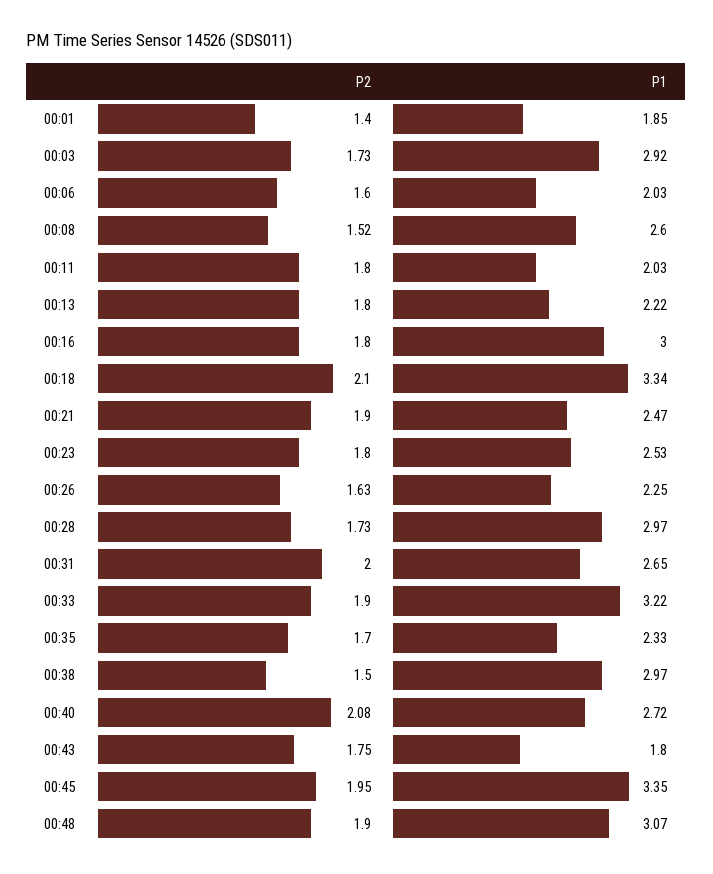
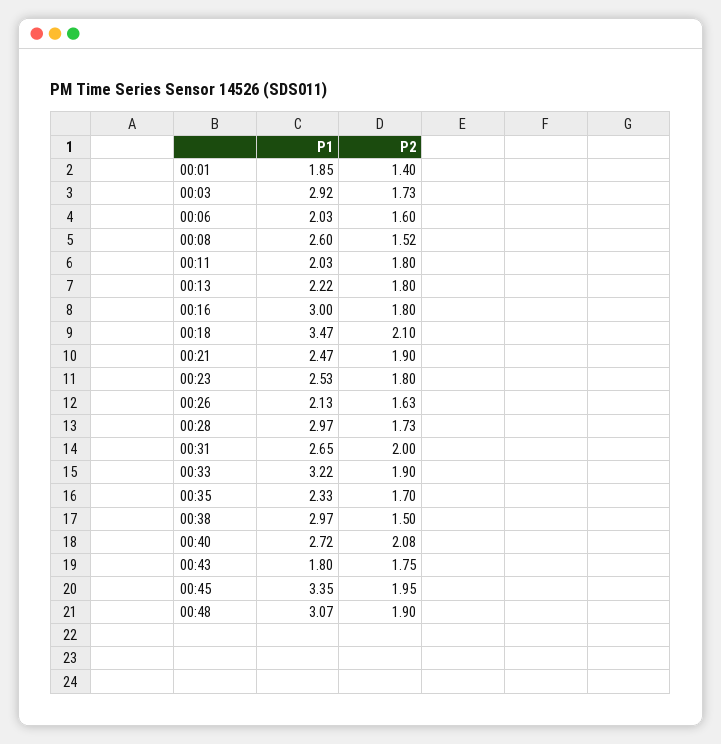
  {
    "P2": {
      "00:01": 1.4,
      "00:03": 1.73,
      "00:06": 1.6,
      "00:08": 1.52,
      "00:11": 1.8,
      "00:13": 1.8,
      "00:16": 1.8,
      "00:18": 2.1,
      "00:21": 1.9,
      "00:23": 1.8,
      "00:26": 1.63,
      "00:28": 1.73,
      "00:31": 2,
      "00:33": 1.9,
      "00:35": 1.7,
      "00:38": 1.5,
      "00:40": 2.08,
      "00:43": 1.75,
      "00:45": 1.95,
      "00:48": 1.9
    },
    "P1": {
      "00:01": 1.85,
      "00:03": 2.92,
      "00:06": 2.03,
      "00:08": 2.6,
      "00:11": 2.03,
      "00:13": 2.22,
      "00:16": 3,
-     "00:18": 3.34,
+     "00:18": 3.47,
      "00:21": 2.47,
      "00:23": 2.53,
-     "00:26": 2.25,
+     "00:26": 2.13,
      "00:28": 2.97,
      "00:31": 2.65,
      "00:33": 3.22,
      "00:35": 2.33,
      "00:38": 2.97,
      "00:40": 2.72,
      "00:43": 1.8,
      "00:45": 3.35,
      "00:48": 3.07
    }
  }

